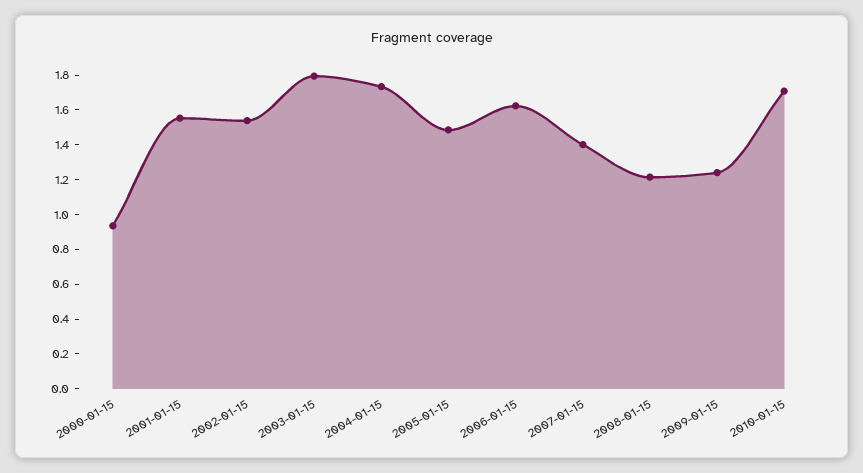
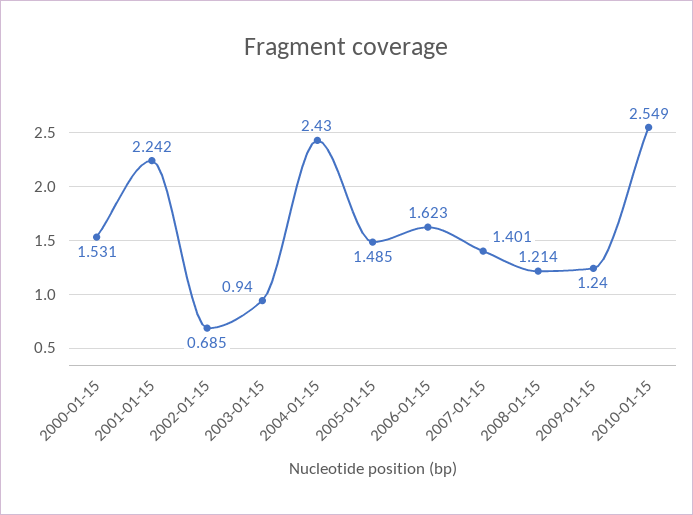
  {
-   "2000-01-15": 0.95,
+   "2000-01-15": 1.531,
-   "2001-01-15": 1.55,
+   "2001-01-15": 2.242,
-   "2002-01-15": 1.55,
+   "2002-01-15": 0.685,
-   "2003-01-15": 1.8,
+   "2003-01-15": 0.94,
-   "2004-01-15": 1.75,
+   "2004-01-15": 2.43,
    "2005-01-15": 1.485,
    "2006-01-15": 1.623,
    "2007-01-15": 1.401,
    "2008-01-15": 1.214,
    "2009-01-15": 1.24,
-   "2010-01-15": 1.7
+   "2010-01-15": 2.549
  }

